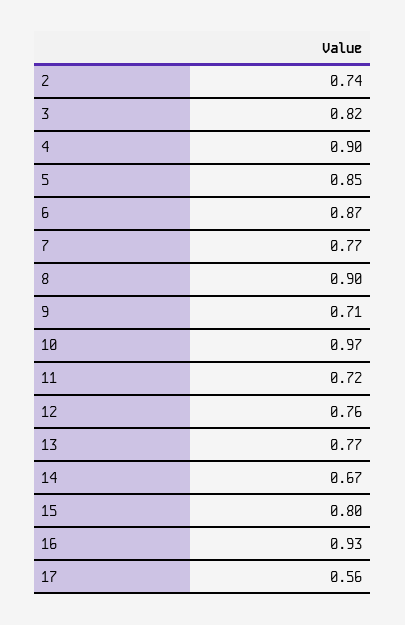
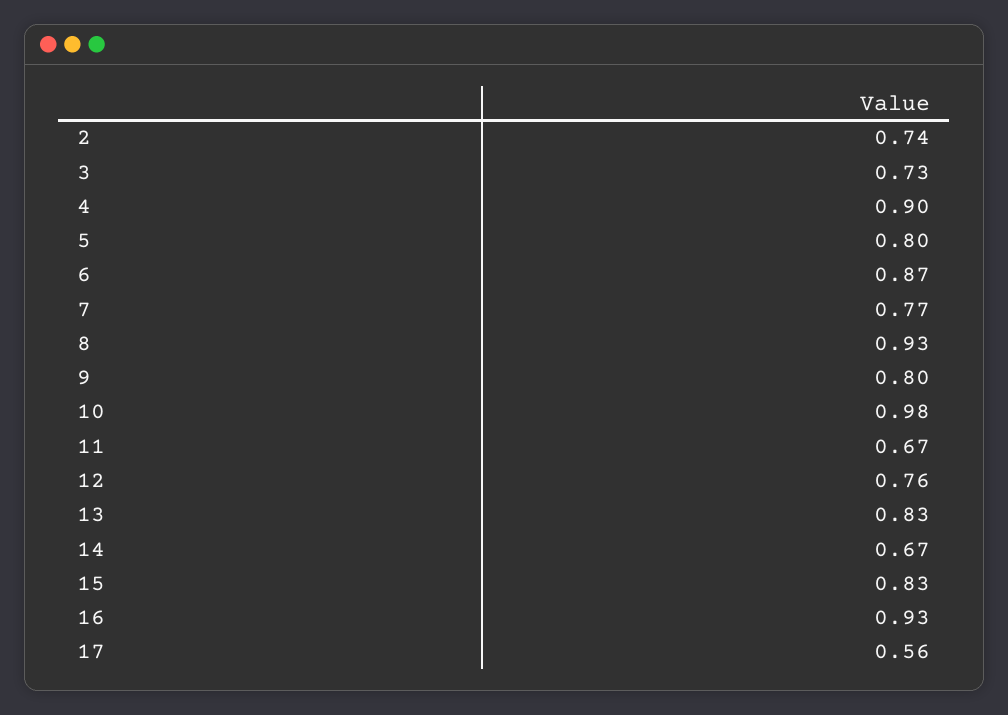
  {
    "2": 0.74,
-   "3": 0.82,
+   "3": 0.73,
    "4": 0.9,
-   "5": 0.85,
+   "5": 0.8,
    "6": 0.87,
    "7": 0.77,
-   "8": 0.9,
+   "8": 0.93,
-   "9": 0.71,
+   "9": 0.8,
-   "10": 0.97,
+   "10": 0.98,
-   "11": 0.72,
+   "11": 0.67,
    "12": 0.76,
-   "13": 0.77,
+   "13": 0.83,
    "14": 0.67,
-   "15": 0.8,
+   "15": 0.83,
    "16": 0.93,
    "17": 0.56
  }

